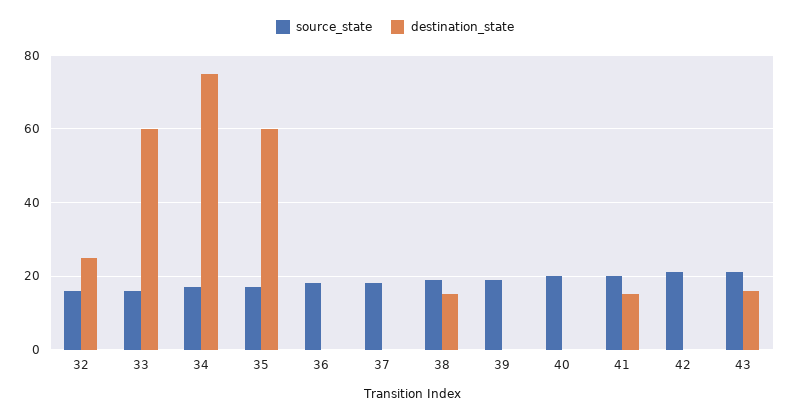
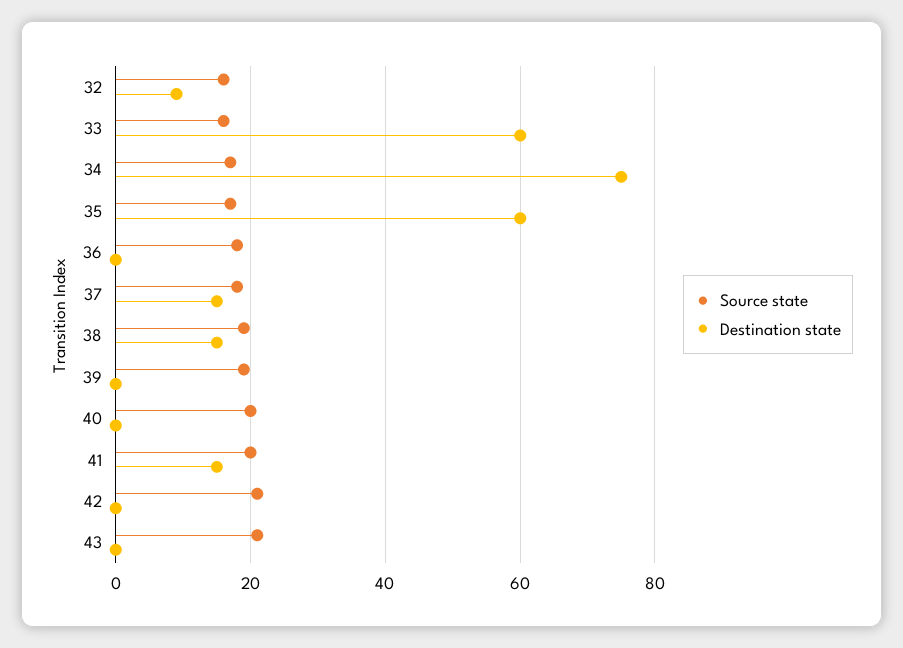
  {
    "source_state": {
      "32": 15,
      "33": 15,
      "34": 15,
      "35": 15,
      "36": 20,
      "37": 20,
      "38": 20,
      "39": 20,
      "40": 20,
      "41": 20,
      "42": 20,
      "43": 20
    },
    "destination_state": {
-     "32": 25,
+     "32": 10,
      "33": 60,
      "34": 75,
      "35": 60,
      "36": 0,
-     "37": 0,
+     "37": 15,
      "38": 15,
      "39": 0,
      "40": 0,
      "41": 15,
      "42": 0,
-     "43": 15
+     "43": 0
    }
  }

